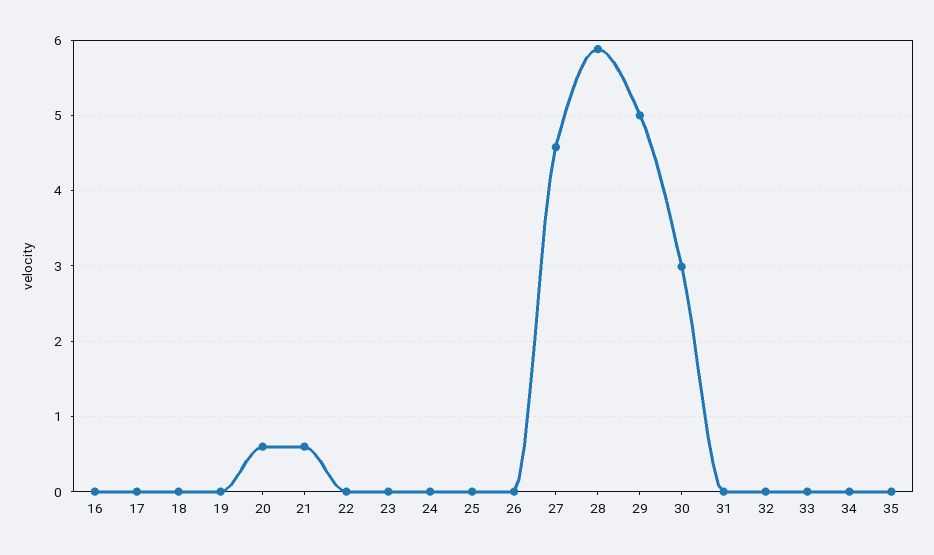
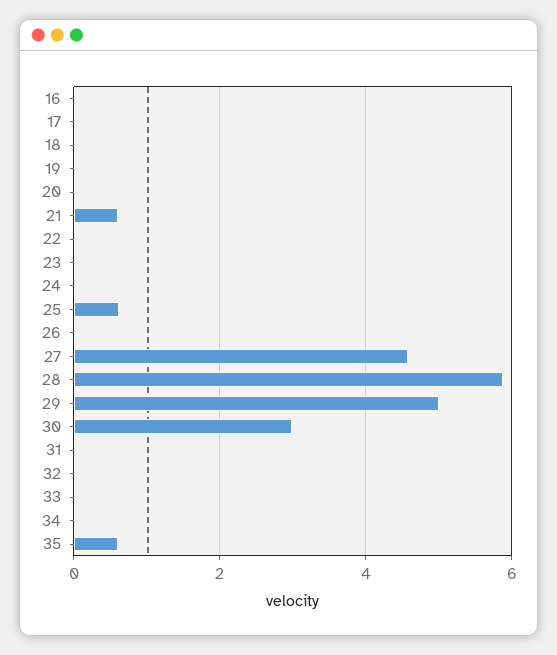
  {
    "16": 0,
    "17": 0,
    "18": 0,
    "19": 0,
-   "20": 0.6,
+   "20": 0,
    "21": 0.6,
    "22": 0,
    "23": 0,
    "24": 0,
-   "25": 0,
+   "25": 0.6,
    "26": 0,
    "27": 4.6,
    "28": 5.9,
    "29": 5,
    "30": 3,
    "31": 0,
    "32": 0,
    "33": 0,
    "34": 0,
-   "35": 0
+   "35": 0.6
  }

